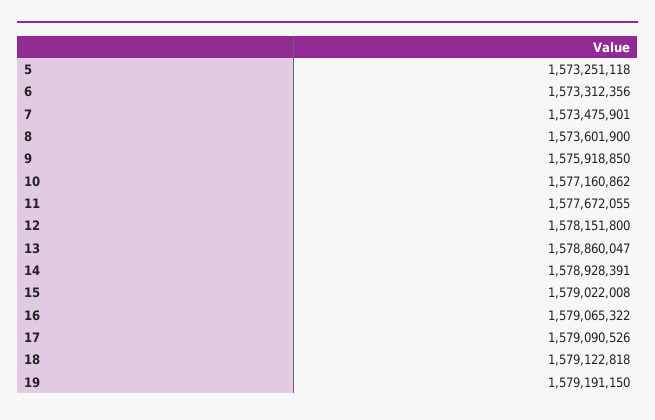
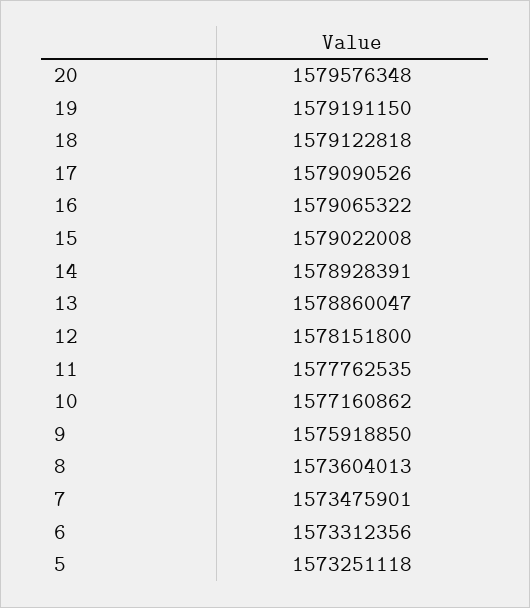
  {
    "5": 1573251118,
    "6": 1573312356,
    "7": 1573475901,
-   "8": 1573601900,
+   "8": 1573604013,
    "9": 1575918850,
    "10": 1577160862,
-   "11": 1577672055,
+   "11": 1577762535,
    "12": 1578151800,
    "13": 1578860047,
    "14": 1578928391,
    "15": 1579022008,
    "16": 1579065322,
    "17": 1579090526,
    "18": 1579122818,
-   "19": 1579191150
+   "19": 1579191150,
+   "20": 1579576348
  }

